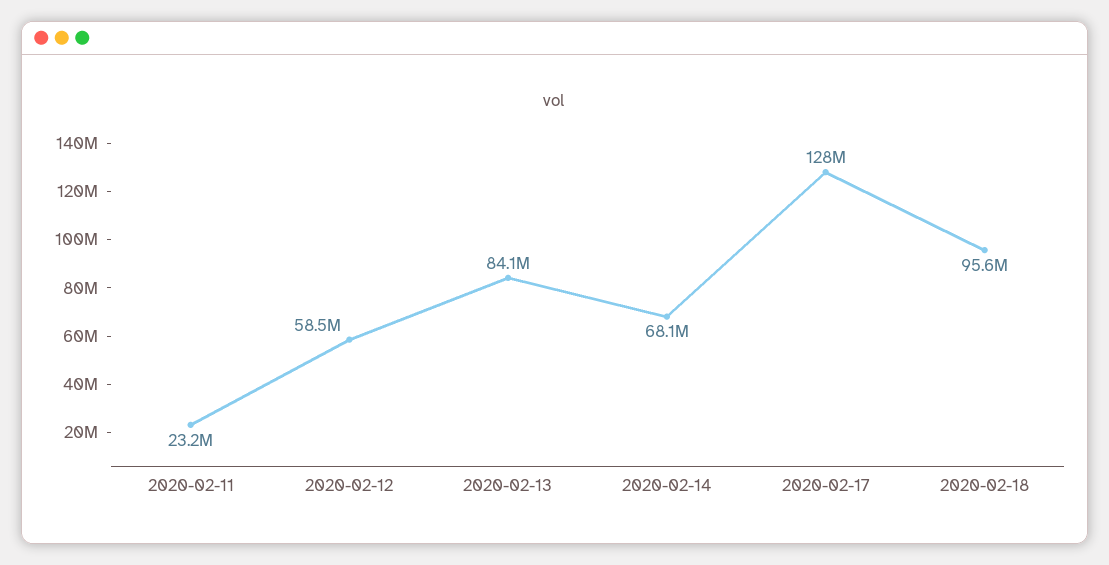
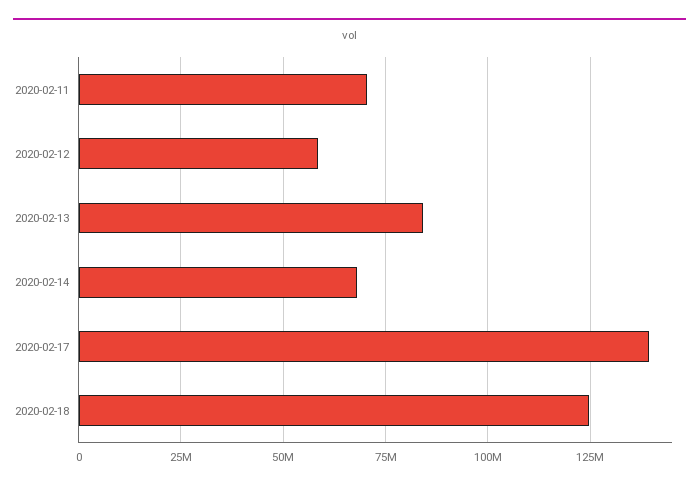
  {
-   "2020-02-11": 23200000,
+   "2020-02-11": 70000000,
    "2020-02-12": 58500000,
    "2020-02-13": 84100000,
    "2020-02-14": 68100000,
-   "2020-02-17": 128000000,
+   "2020-02-17": 140000000,
-   "2020-02-18": 95600000
+   "2020-02-18": 125000000
  }

